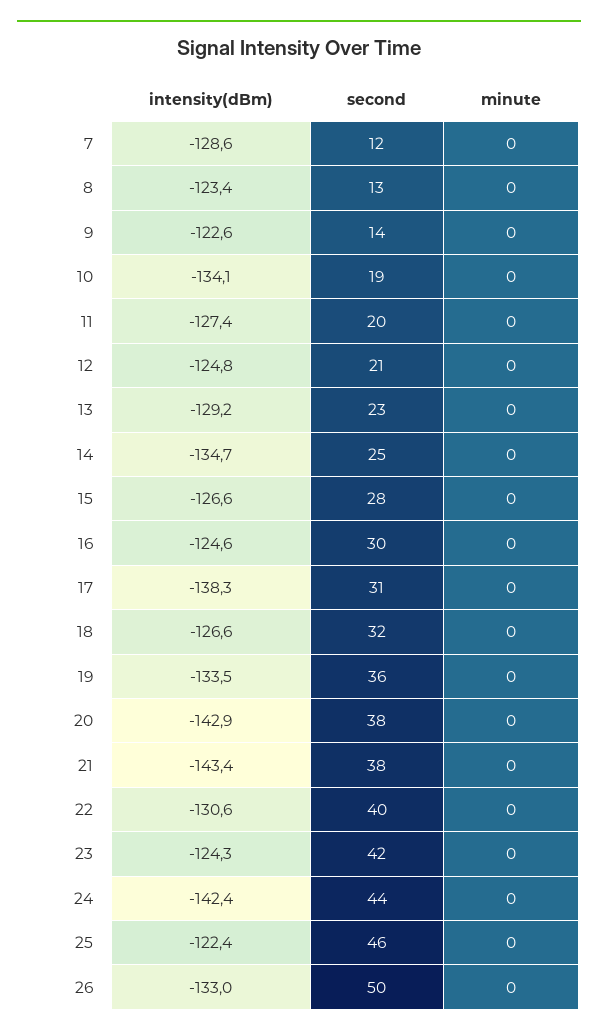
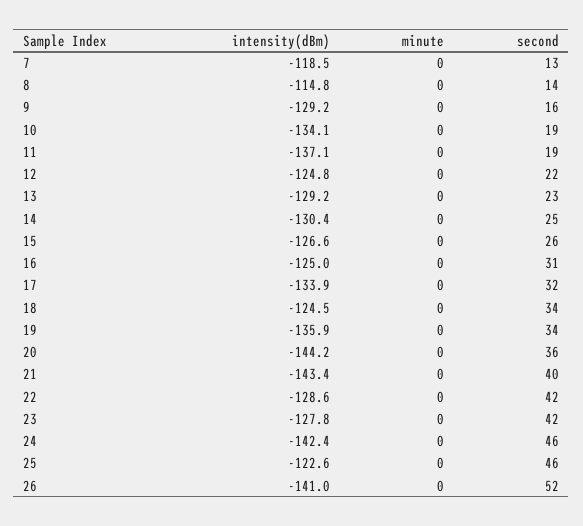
  {
    "intensity(dBm)": {
-     "7": -128.6,
+     "7": -118.5,
-     "8": -123.4,
+     "8": -114.8,
-     "9": -122.6,
+     "9": -129.2,
      "10": -134.1,
-     "11": -127.4,
+     "11": -137.1,
      "12": -124.8,
      "13": -129.2,
-     "14": -134.7,
+     "14": -130.4,
      "15": -126.6,
-     "16": -124.6,
+     "16": -125,
-     "17": -138.3,
+     "17": -133.9,
-     "18": -126.6,
+     "18": -124.5,
-     "19": -133.5,
+     "19": -135.9,
-     "20": -142.9,
+     "20": -144.2,
      "21": -143.4,
-     "22": -130.6,
+     "22": -128.6,
-     "23": -124.3,
+     "23": -127.8,
      "24": -142.4,
-     "25": -122.4,
+     "25": -122.6,
-     "26": -133
+     "26": -141
    },
    "second": {
-     "7": 12,
+     "7": 13,
-     "8": 13,
+     "8": 14,
-     "9": 14,
+     "9": 16,
      "10": 19,
-     "11": 20,
+     "11": 19,
-     "12": 21,
+     "12": 22,
      "13": 23,
      "14": 25,
-     "15": 28,
+     "15": 26,
-     "16": 30,
+     "16": 31,
-     "17": 31,
+     "17": 32,
-     "18": 32,
+     "18": 34,
-     "19": 36,
+     "19": 34,
-     "20": 38,
+     "20": 36,
-     "21": 38,
+     "21": 40,
-     "22": 40,
+     "22": 42,
      "23": 42,
-     "24": 44,
+     "24": 46,
      "25": 46,
-     "26": 50
+     "26": 52
    },
    "minute": {
      "7": 0,
      "8": 0,
      "9": 0,
      "10": 0,
      "11": 0,
      "12": 0,
      "13": 0,
      "14": 0,
      "15": 0,
      "16": 0,
      "17": 0,
      "18": 0,
      "19": 0,
      "20": 0,
      "21": 0,
      "22": 0,
      "23": 0,
      "24": 0,
      "25": 0,
      "26": 0
    }
  }

